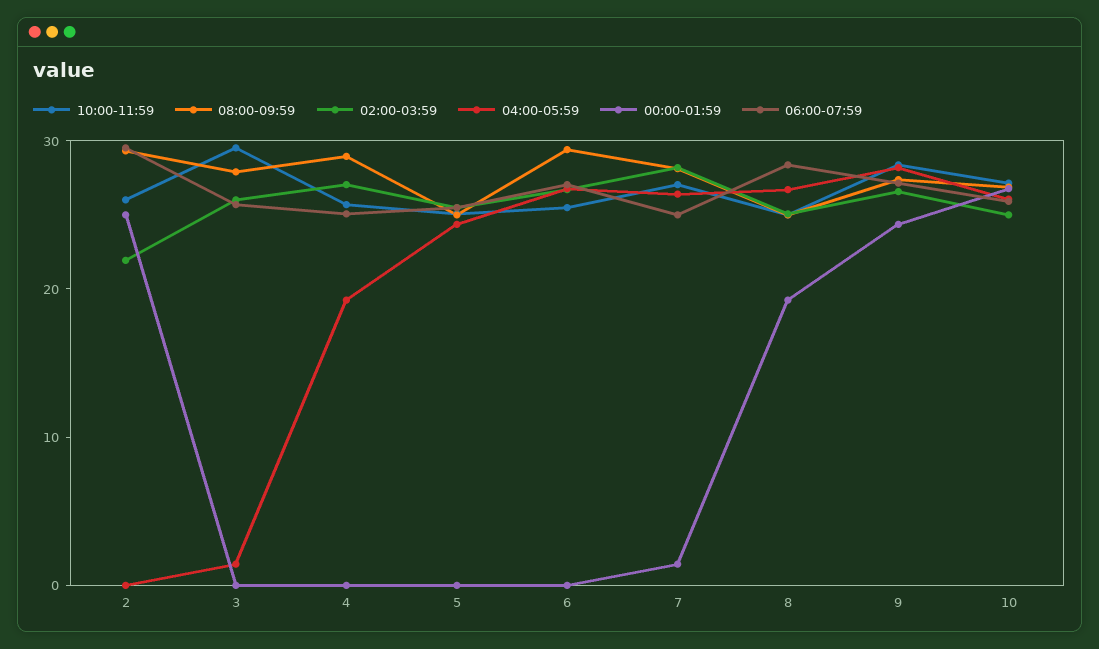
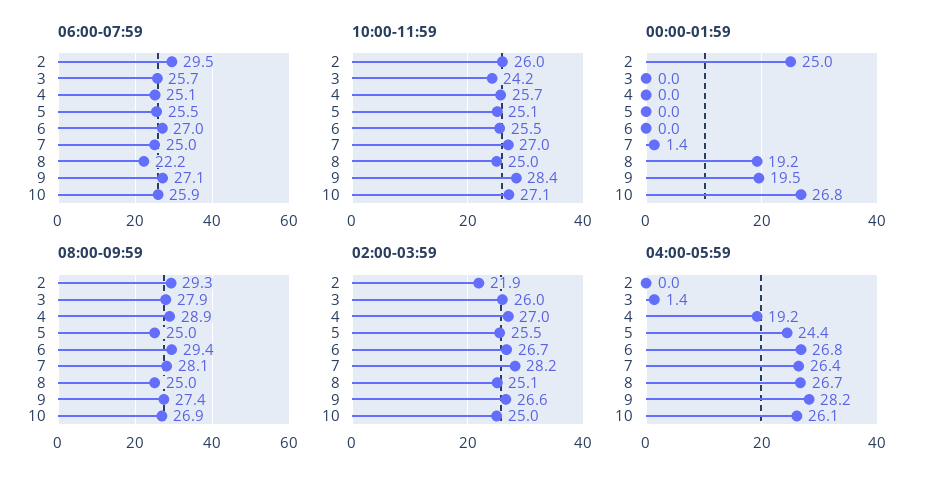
  {
    "10:00-11:59": {
      "2": 26,
-     "3": 30,
+     "3": 24.2,
      "4": 25.7,
      "5": 25.1,
      "6": 25.5,
      "7": 27,
      "8": 25,
      "9": 28.4,
      "10": 27.1
    },
    "08:00-09:59": {
      "2": 29.3,
      "3": 27.9,
      "4": 28.9,
      "5": 25,
      "6": 29.4,
      "7": 28.1,
      "8": 25,
      "9": 27.4,
      "10": 26.9
    },
    "02:00-03:59": {
      "2": 21.9,
      "3": 26,
      "4": 27,
      "5": 25.5,
      "6": 26.7,
      "7": 28.2,
      "8": 25.1,
      "9": 26.6,
      "10": 25
    },
    "04:00-05:59": {
      "2": 0,
      "3": 1.4,
      "4": 19.2,
      "5": 24.4,
      "6": 26.8,
      "7": 26.4,
      "8": 26.7,
      "9": 28.2,
      "10": 26.1
    },
    "00:00-01:59": {
      "2": 25,
      "3": 0,
      "4": 0,
      "5": 0,
      "6": 0,
      "7": 1.4,
      "8": 19.2,
-     "9": 24,
+     "9": 19.5,
      "10": 26.8
    },
    "06:00-07:59": {
      "2": 29.5,
      "3": 25.7,
      "4": 25.1,
      "5": 25.5,
      "6": 27,
      "7": 25,
-     "8": 28,
+     "8": 22.2,
      "9": 27.1,
      "10": 25.9
    }
  }

